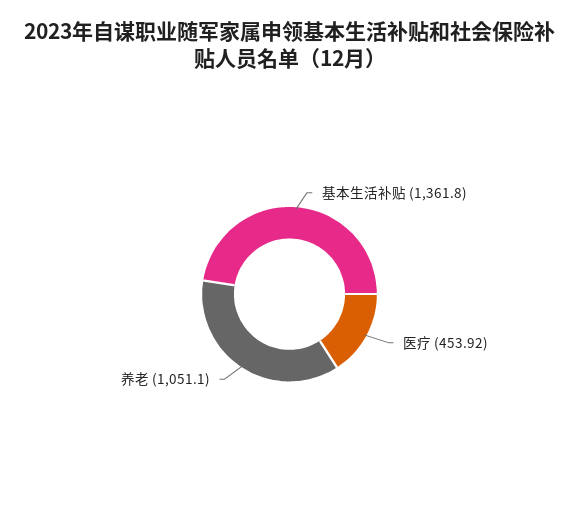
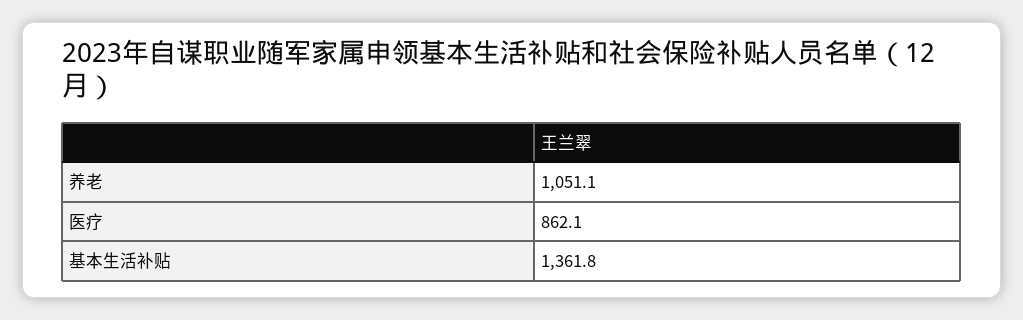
  {
    "基本生活补贴": 1361.8,
-   "医疗": 453.92,
+   "医疗": 862.1,
    "养老": 1051.1
  }

